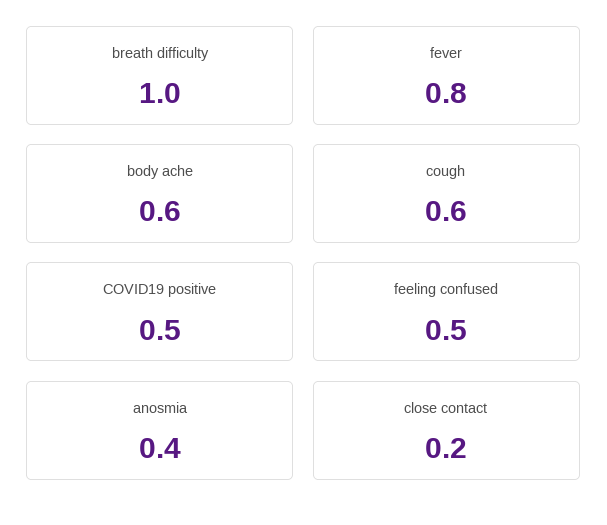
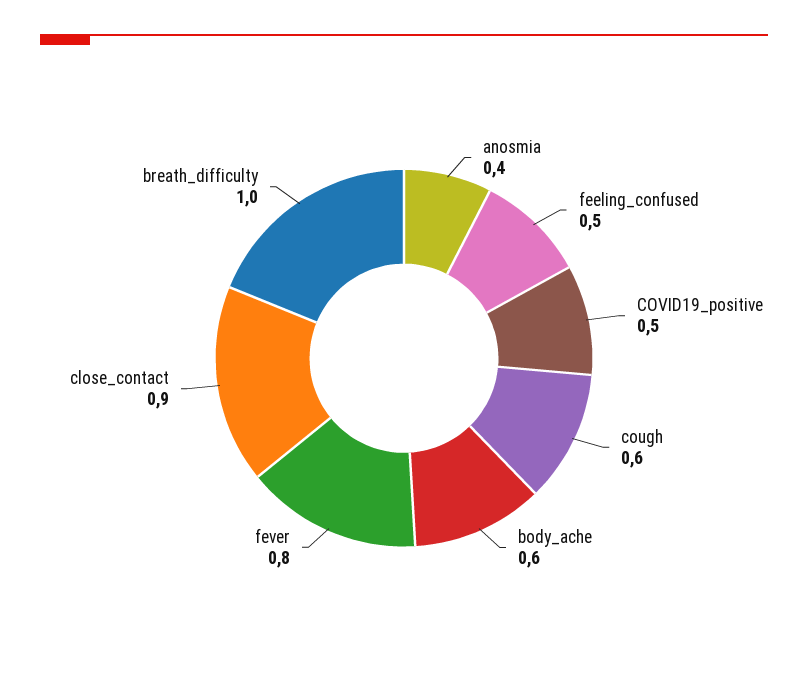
  {
    "breath difficulty": 1,
    "fever": 0.8,
    "body ache": 0.6,
    "cough": 0.6,
    "COVID19 positive": 0.5,
    "feeling confused": 0.5,
    "anosmia": 0.4,
-   "close contact": 0.2
+   "close contact": 0.9
  }

